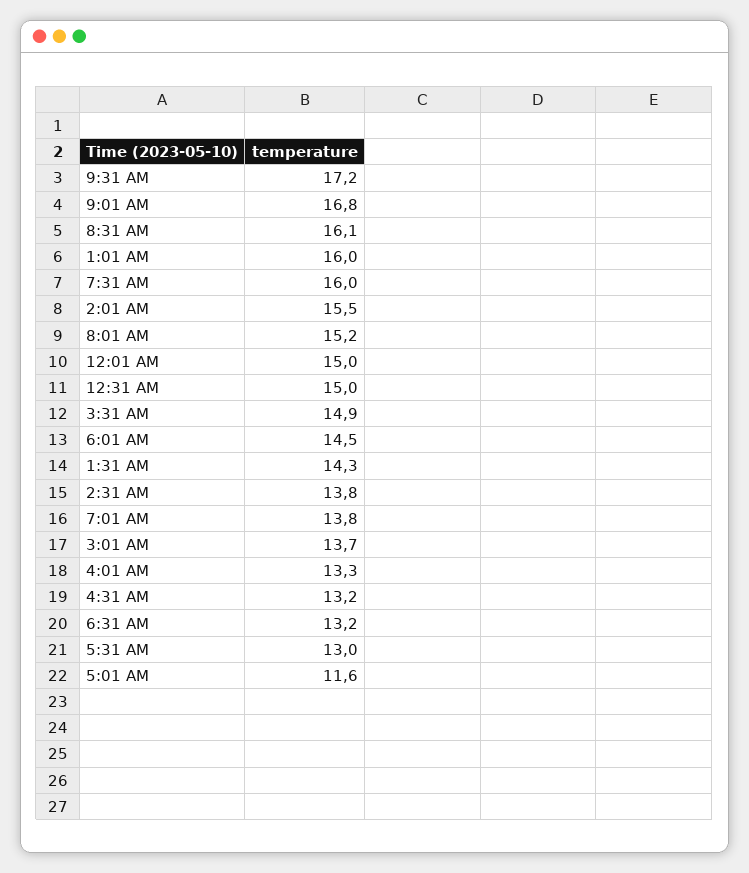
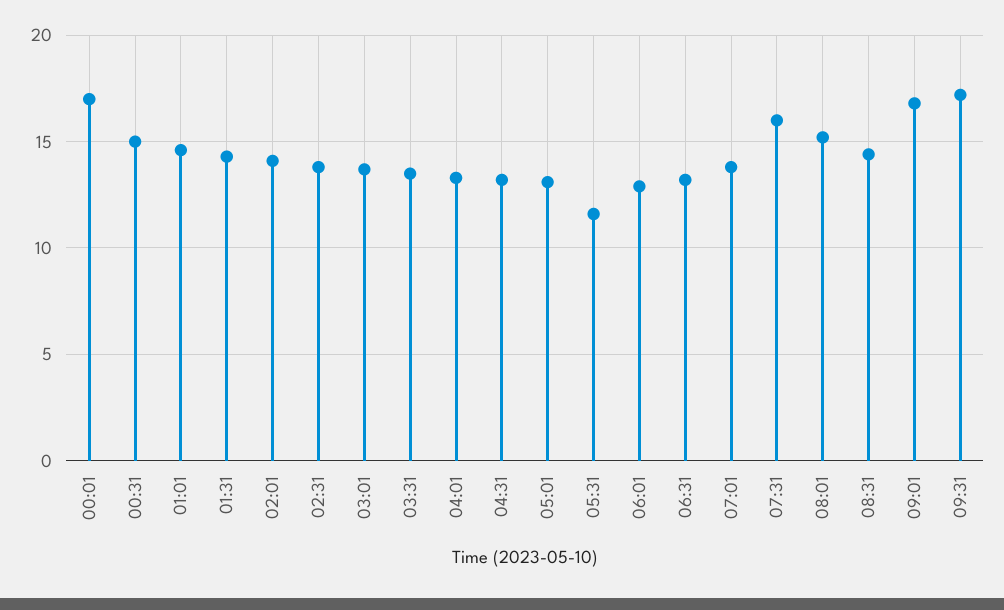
  {
    "9:31 AM": 17.2,
    "9:01 AM": 16.8,
-   "8:31 AM": 16.1,
+   "8:31 AM": 14.5,
-   "1:01 AM": 16,
+   "1:01 AM": 14.5,
    "7:31 AM": 16,
-   "2:01 AM": 15.5,
+   "2:01 AM": 14,
    "8:01 AM": 15.2,
-   "12:01 AM": 15,
+   "12:01 AM": 17,
    "12:31 AM": 15,
-   "3:31 AM": 14.9,
+   "3:31 AM": 13.5,
-   "6:01 AM": 14.5,
+   "6:01 AM": 13,
    "1:31 AM": 14.3,
    "2:31 AM": 13.8,
    "7:01 AM": 13.8,
    "3:01 AM": 13.7,
    "4:01 AM": 13.3,
    "4:31 AM": 13.2,
    "6:31 AM": 13.2,
-   "5:31 AM": 13,
+   "5:31 AM": 11.5,
-   "5:01 AM": 11.6
+   "5:01 AM": 13
  }

